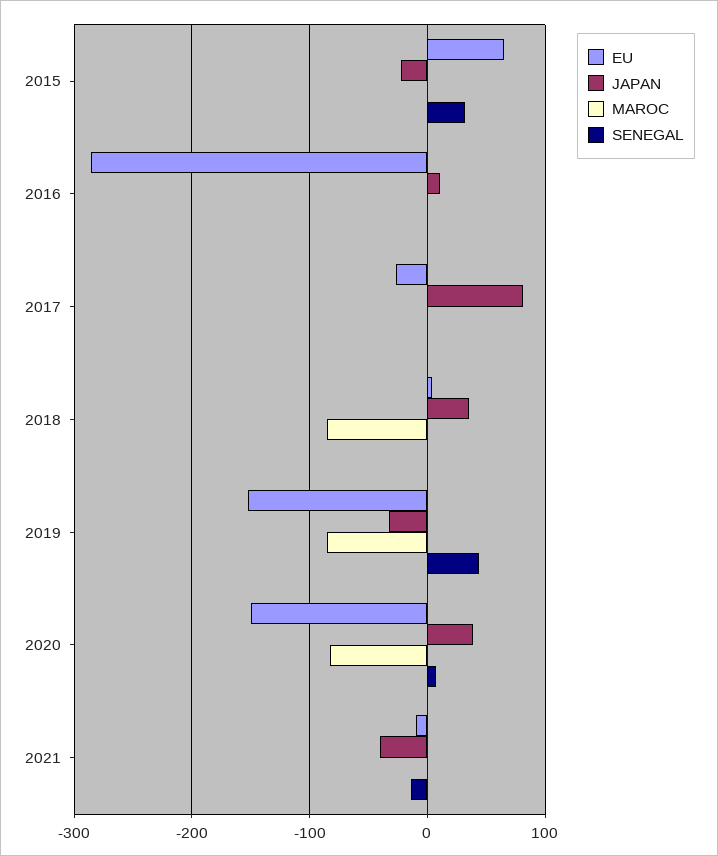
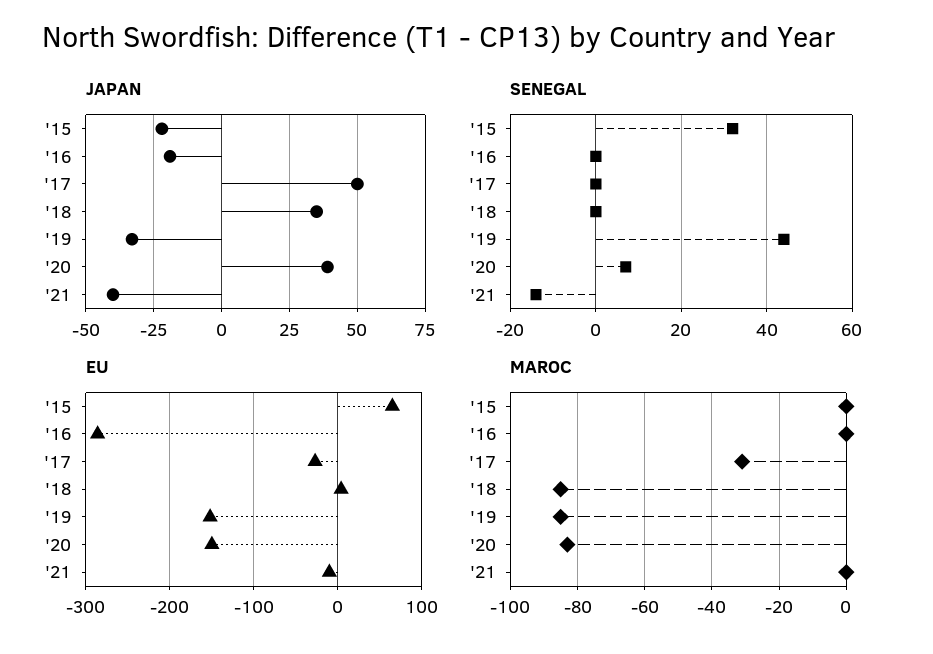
  {
    "EU": {
      "2015": 70,
      "2016": -290,
      "2017": -30,
      "2018": 0,
      "2019": -150,
      "2020": -150,
      "2021": -10
    },
    "JAPAN": {
      "2015": -20,
-     "2016": 10,
+     "2016": -20,
-     "2017": 80,
+     "2017": 50,
      "2018": 35,
      "2019": -35,
      "2020": 40,
      "2021": -40
    },
    "MAROC": {
      "2015": 0,
      "2016": 0,
-     "2017": 0,
+     "2017": -30,
      "2018": -85,
      "2019": -85,
      "2020": -85,
      "2021": 0
    },
    "SENEGAL": {
      "2015": 30,
      "2016": 0,
      "2017": 0,
      "2018": 0,
      "2019": 45,
      "2020": 5,
      "2021": -15
    }
  }

